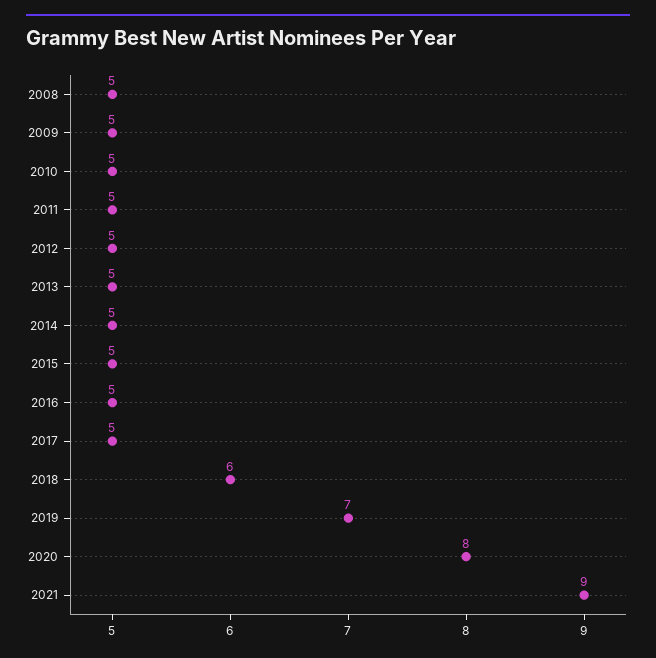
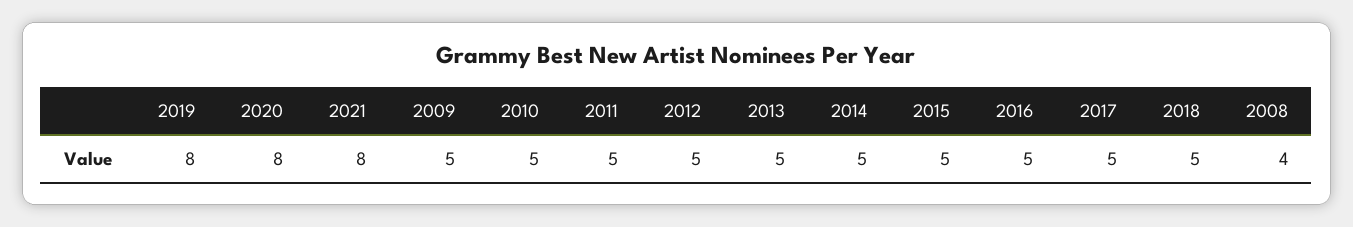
  {
-   "2008": 5,
+   "2008": 4,
    "2009": 5,
    "2010": 5,
    "2011": 5,
    "2012": 5,
    "2013": 5,
    "2014": 5,
    "2015": 5,
    "2016": 5,
    "2017": 5,
-   "2018": 6,
+   "2018": 5,
-   "2019": 7,
+   "2019": 8,
    "2020": 8,
-   "2021": 9
+   "2021": 8
  }

